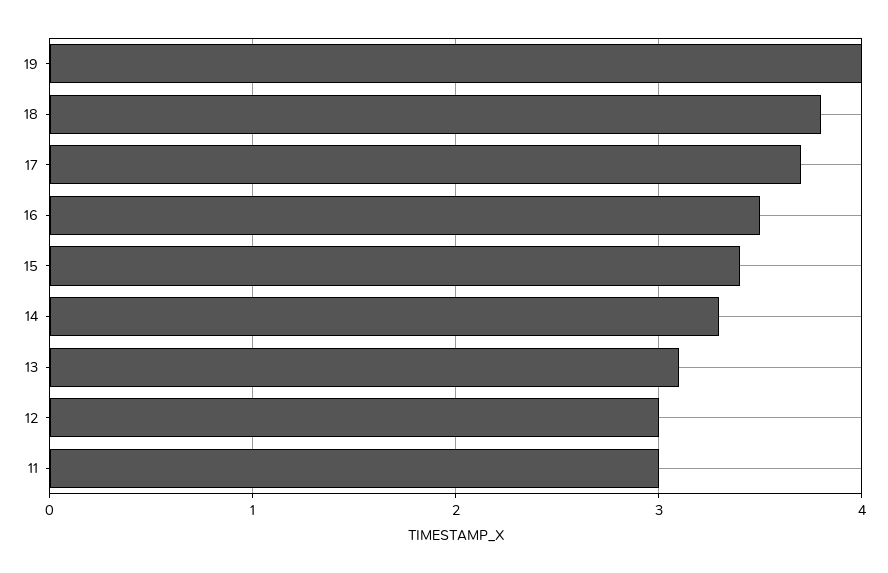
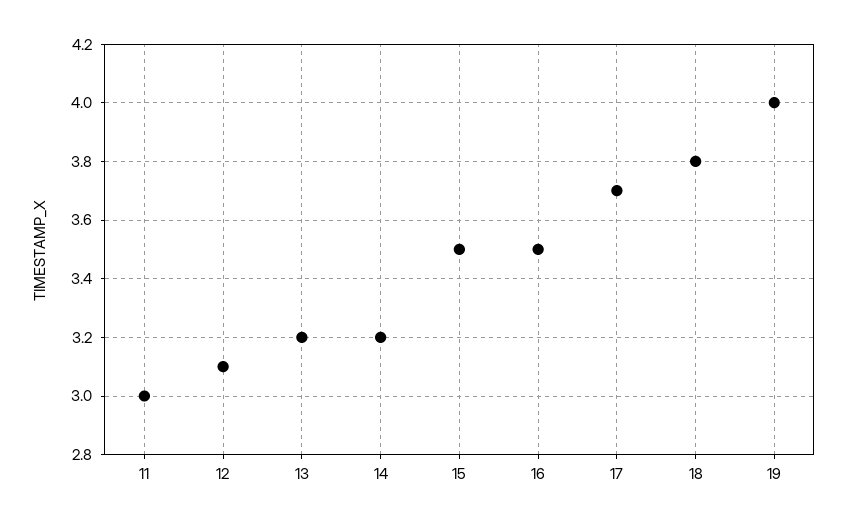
  {
    "19": 4,
    "18": 3.8,
    "17": 3.7,
    "16": 3.5,
-   "15": 3.4,
+   "15": 3.5,
-   "14": 3.3,
+   "14": 3.2,
-   "13": 3.1,
+   "13": 3.2,
-   "12": 3,
+   "12": 3.1,
    "11": 3
  }

